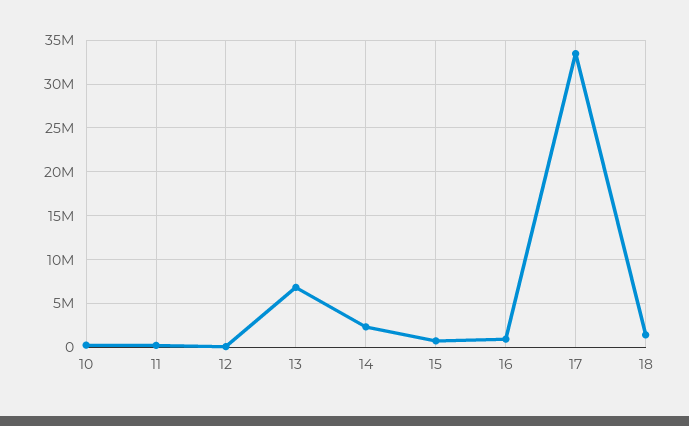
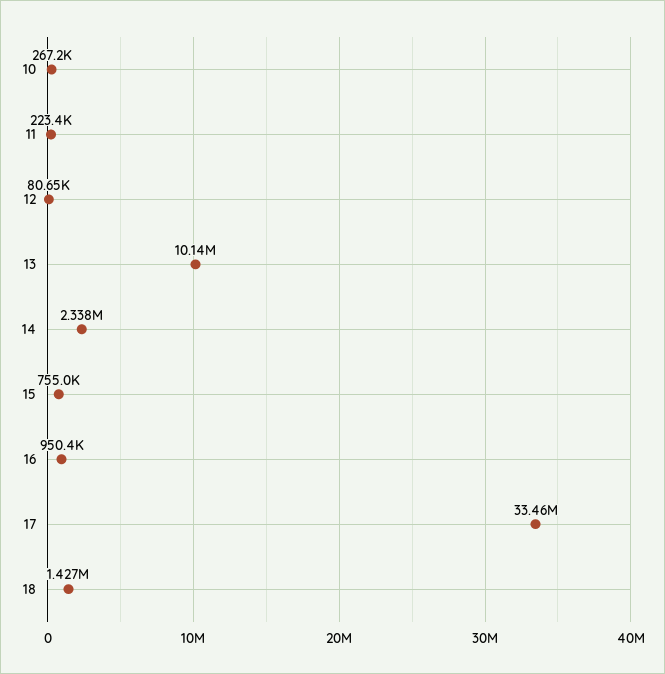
  {
    "10": 267200,
    "11": 223400,
    "12": 80650,
-   "13": 7000000,
+   "13": 10140000,
    "14": 2338000,
    "15": 755000,
    "16": 950400,
    "17": 33460000,
    "18": 1427000
  }

